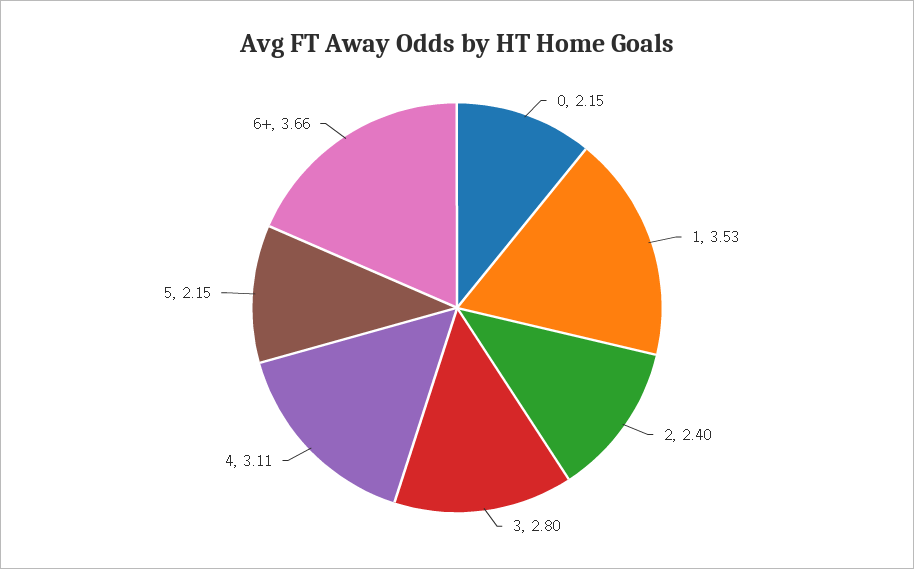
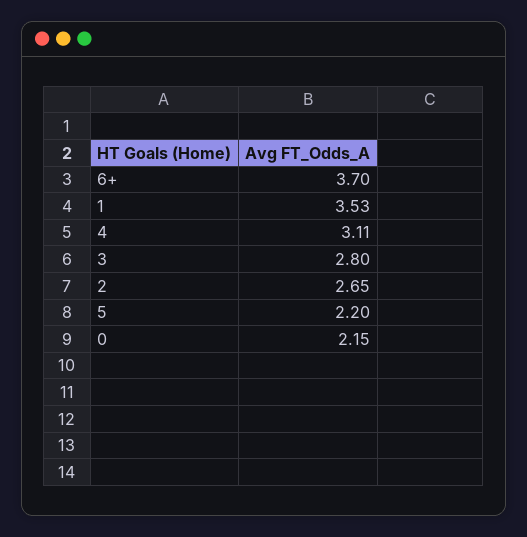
  {
    "0": 2.15,
    "1": 3.53,
-   "2": 2.4,
+   "2": 2.65,
    "3": 2.8,
    "4": 3.11,
-   "5": 2.15,
+   "5": 2.2,
-   "6+": 3.66
+   "6+": 3.7
  }

